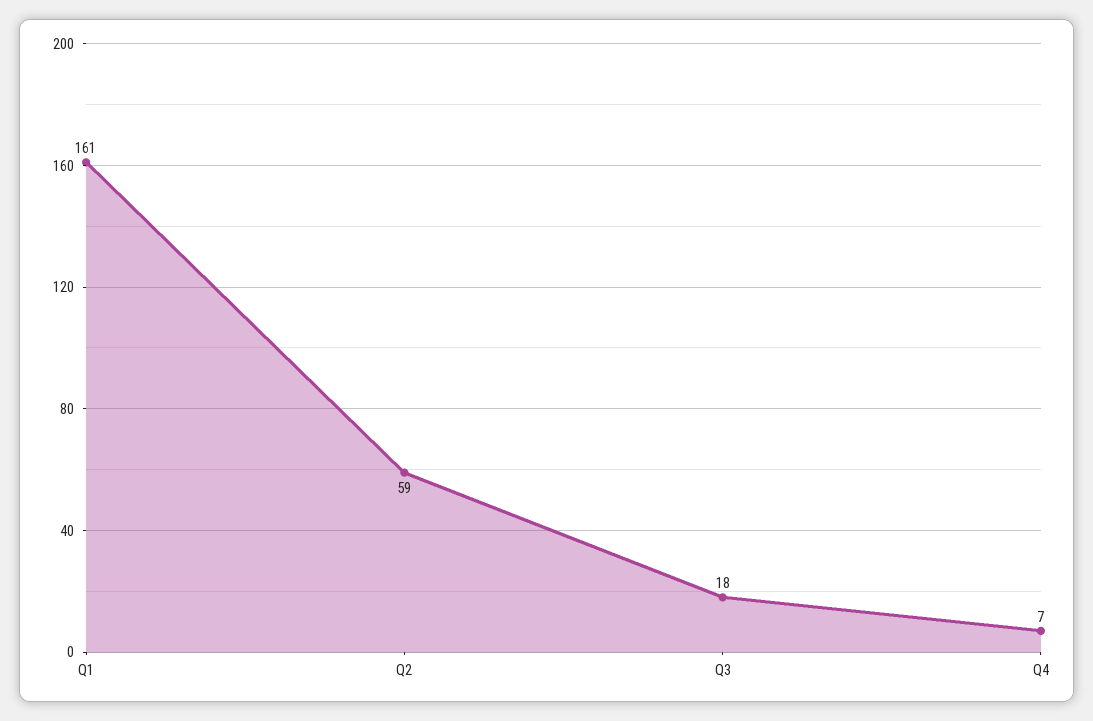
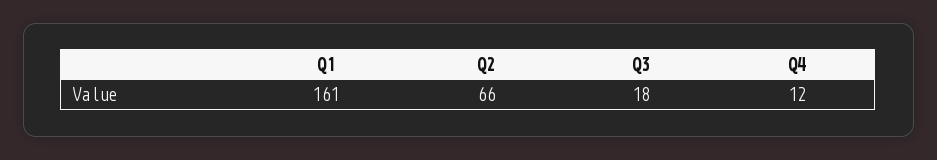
  {
    "Q1": 161,
-   "Q2": 59,
+   "Q2": 66,
    "Q3": 18,
-   "Q4": 7
+   "Q4": 12
  }

